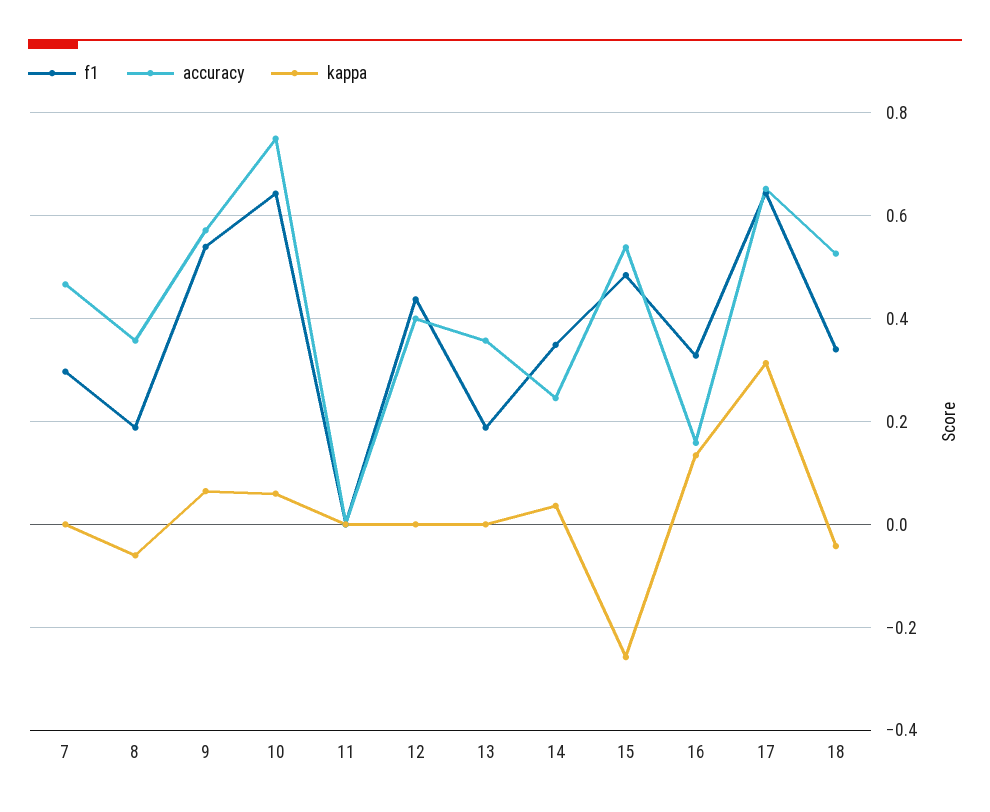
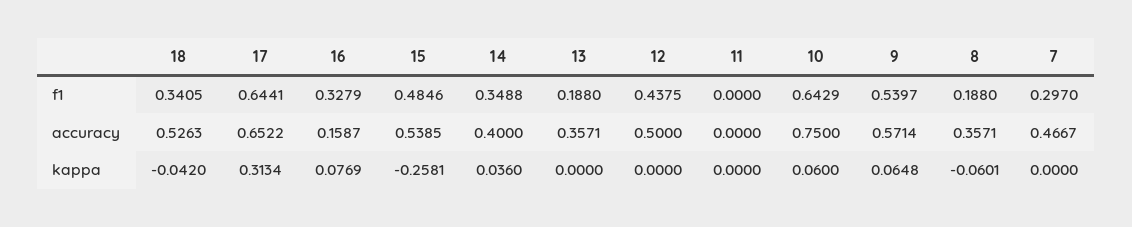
  {
    "f1": {
      "7": 0.297,
      "8": 0.188,
      "9": 0.5397,
      "10": 0.6429,
      "11": 0,
      "12": 0.4375,
      "13": 0.188,
      "14": 0.3488,
      "15": 0.4846,
      "16": 0.3279,
      "17": 0.6441,
      "18": 0.3405
    },
    "accuracy": {
      "7": 0.4667,
      "8": 0.3571,
      "9": 0.5714,
      "10": 0.75,
      "11": 0,
-     "12": 0.4,
+     "12": 0.5,
      "13": 0.3571,
-     "14": 0.24,
+     "14": 0.4,
      "15": 0.5385,
      "16": 0.1587,
      "17": 0.6522,
      "18": 0.5263
    },
    "kappa": {
      "7": 0,
      "8": -0.0601,
      "9": 0.0648,
      "10": 0.06,
      "11": 0,
      "12": 0,
      "13": 0,
      "14": 0.036,
      "15": -0.2581,
-     "16": 0.14,
+     "16": 0.0769,
      "17": 0.3134,
      "18": -0.042
    }
  }

